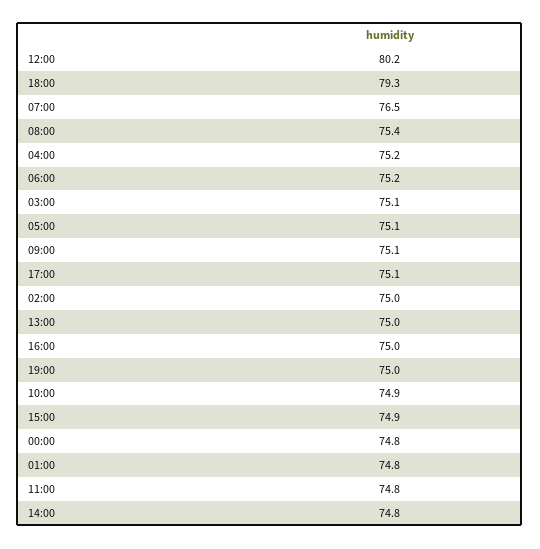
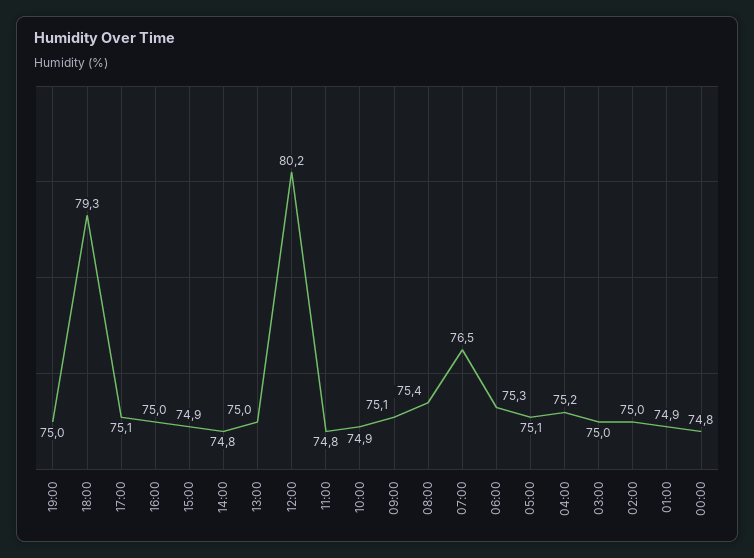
  {
    "12:00": 80.2,
    "18:00": 79.3,
    "07:00": 76.5,
    "08:00": 75.4,
    "04:00": 75.2,
-   "06:00": 75.2,
+   "06:00": 75.3,
-   "03:00": 75.1,
+   "03:00": 75,
    "05:00": 75.1,
    "09:00": 75.1,
    "17:00": 75.1,
    "02:00": 75,
    "13:00": 75,
    "16:00": 75,
    "19:00": 75,
    "10:00": 74.9,
    "15:00": 74.9,
    "00:00": 74.8,
-   "01:00": 74.8,
+   "01:00": 74.9,
    "11:00": 74.8,
    "14:00": 74.8
  }

